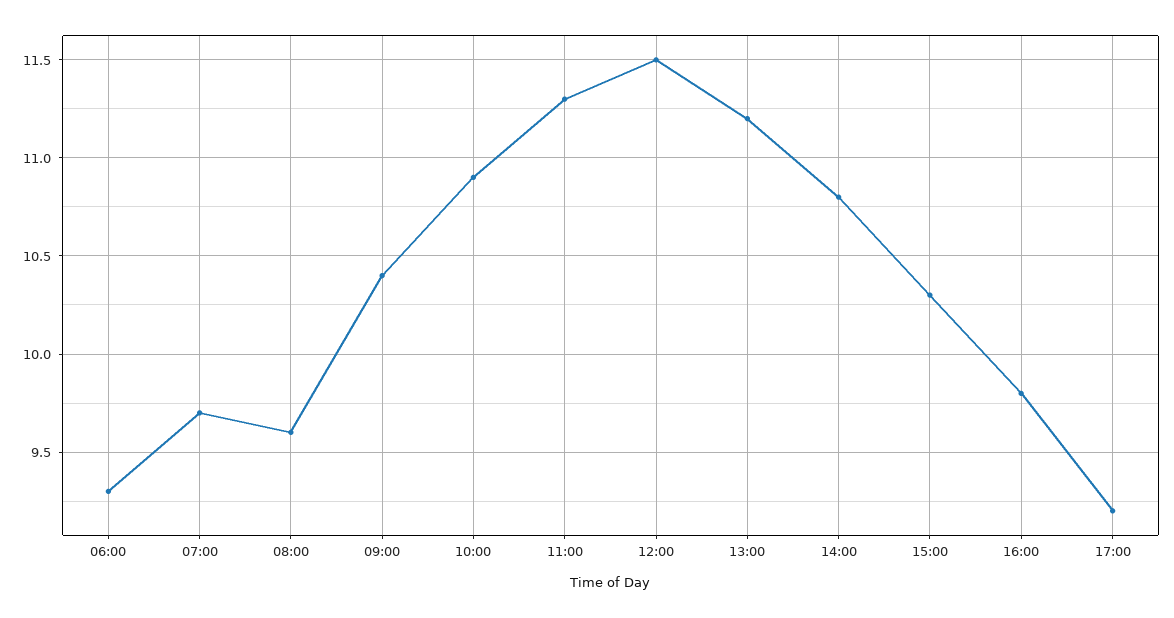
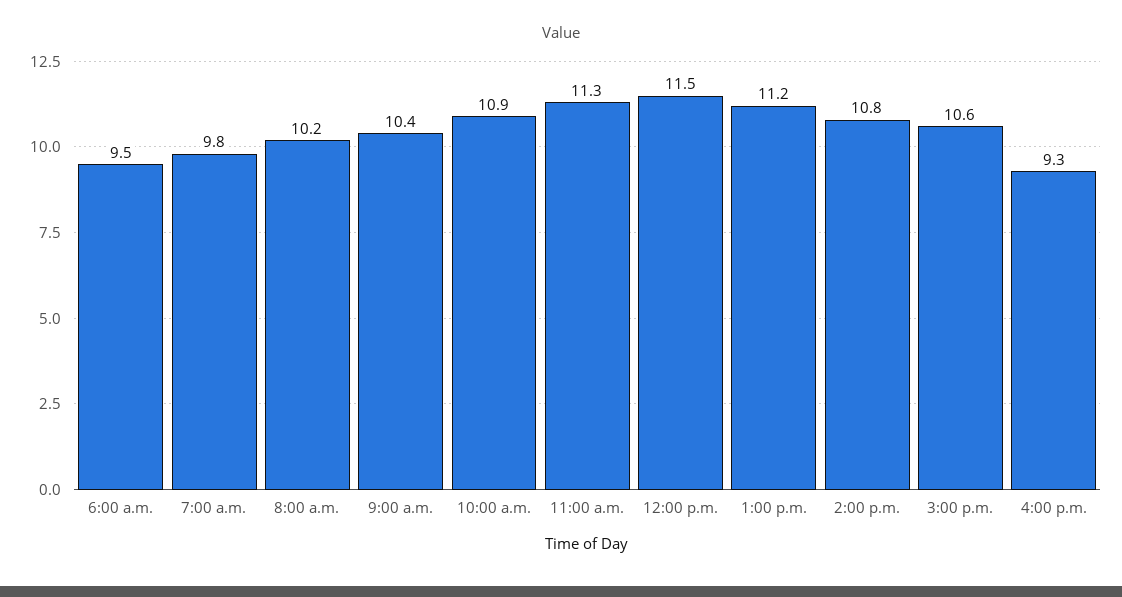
  {
-   "06:00": 9.3,
+   "06:00": 9.5,
-   "07:00": 9.7,
+   "07:00": 9.8,
-   "08:00": 9.6,
+   "08:00": 10.2,
    "09:00": 10.4,
    "10:00": 10.9,
    "11:00": 11.3,
    "12:00": 11.5,
    "13:00": 11.2,
    "14:00": 10.8,
-   "15:00": 10.3,
+   "15:00": 10.6,
-   "16:00": 9.8,
+   "16:00": 9.3
-   "17:00": 9.2
  }

